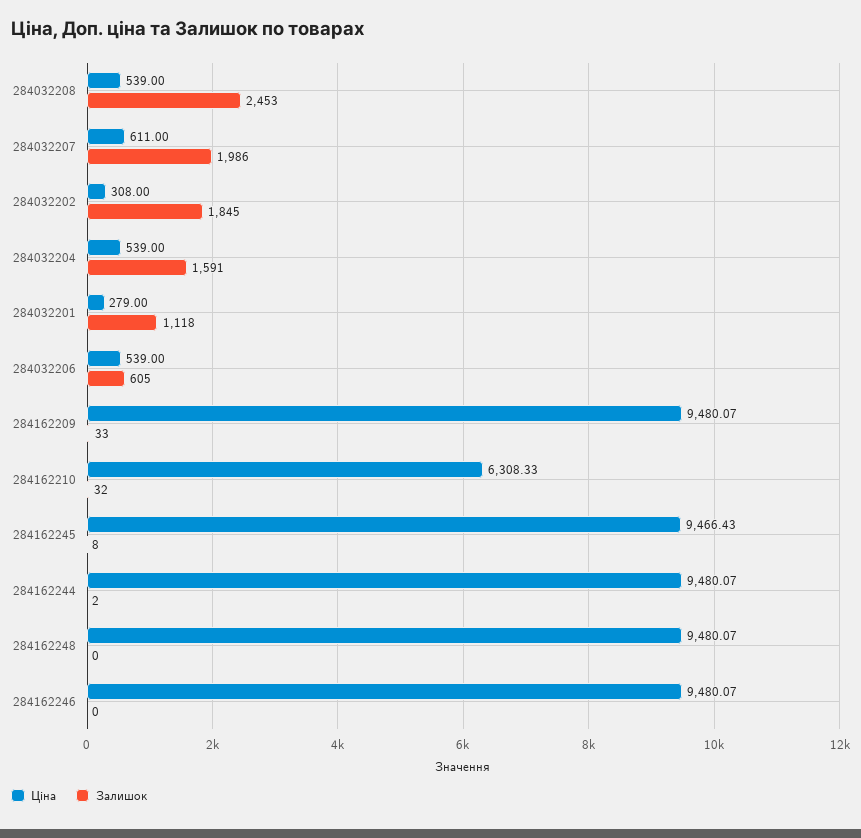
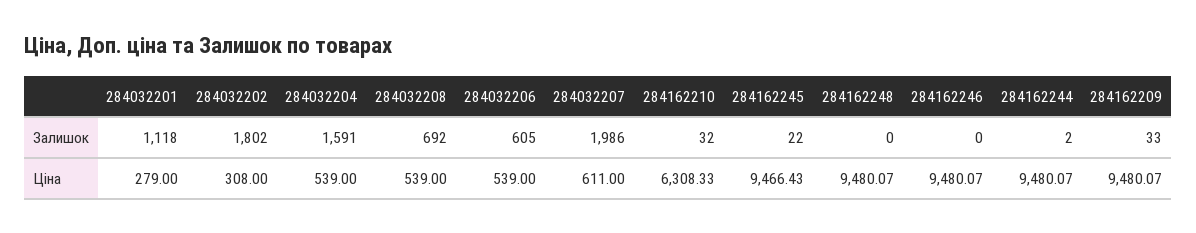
  {
    "Ціна": {
      "284032208": 539,
      "284032207": 611,
      "284032202": 308,
      "284032204": 539,
      "284032201": 279,
      "284032206": 539,
      "284162209": 9480.07,
      "284162210": 6308.33,
      "284162245": 9466.43,
      "284162244": 9480.07,
      "284162248": 9480.07,
      "284162246": 9480.07
    },
    "Залишок": {
-     "284032208": 2453,
+     "284032208": 692,
      "284032207": 1986,
-     "284032202": 1845,
+     "284032202": 1802,
      "284032204": 1591,
      "284032201": 1118,
      "284032206": 605,
      "284162209": 33,
      "284162210": 32,
-     "284162245": 8,
+     "284162245": 22,
      "284162244": 2,
      "284162248": 0,
      "284162246": 0
    }
  }

